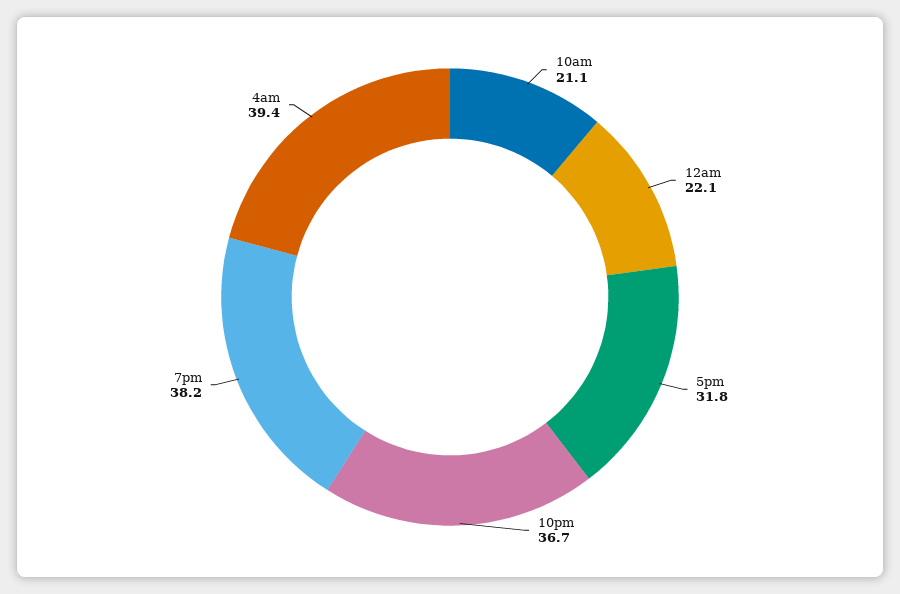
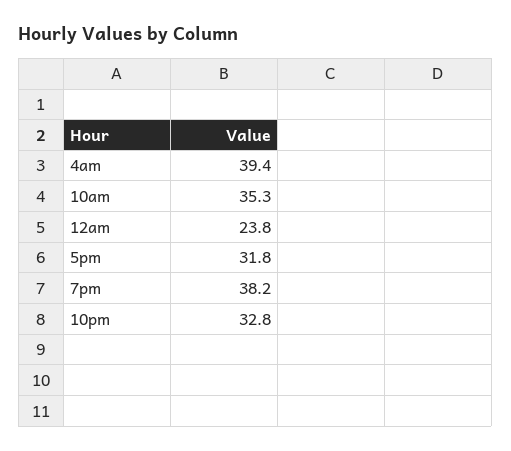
  {
-   "10am": 21.1,
+   "10am": 35.3,
-   "12am": 22.1,
+   "12am": 23.8,
    "5pm": 31.8,
-   "10pm": 36.7,
+   "10pm": 32.8,
    "7pm": 38.2,
    "4am": 39.4
  }

